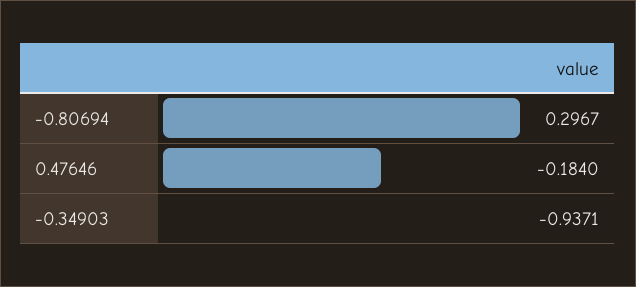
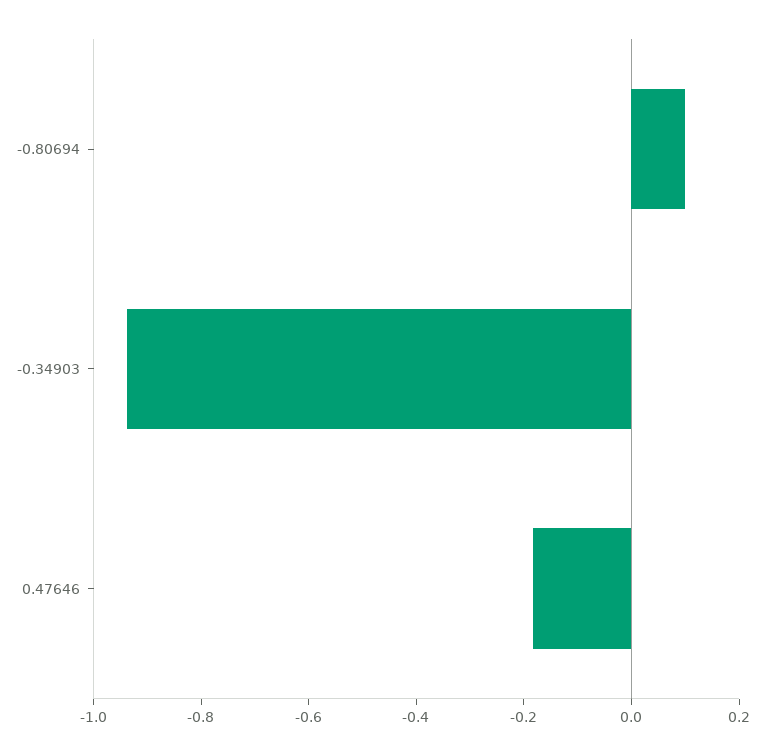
  {
-   "-0.80694": 0.2967,
+   "-0.80694": 0.1,
    "0.47646": -0.184,
    "-0.34903": -0.9371
  }

